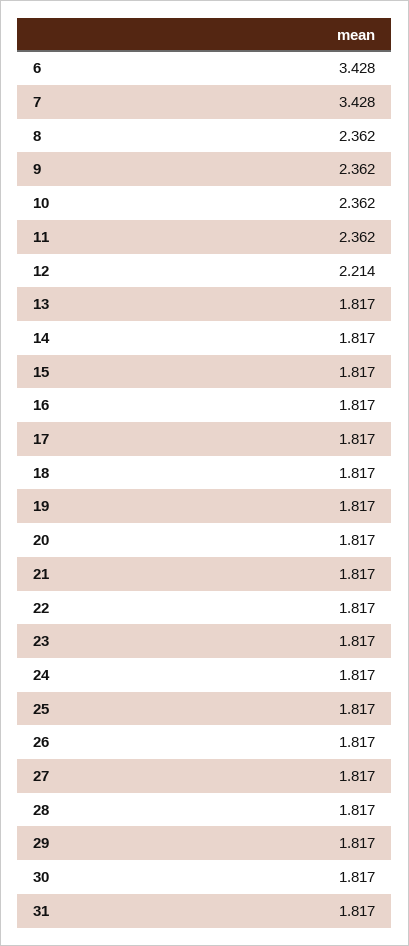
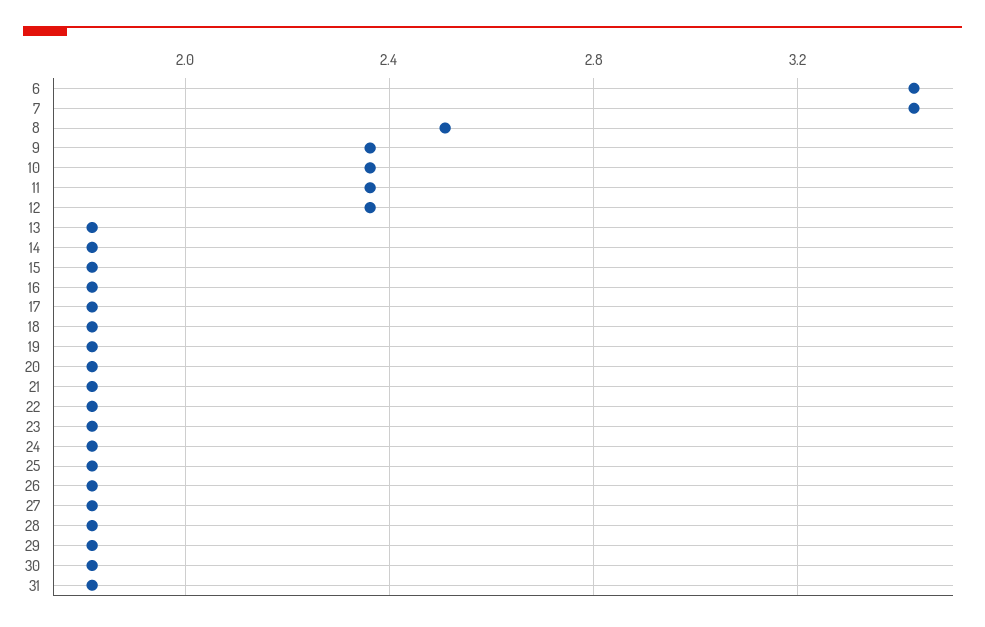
  {
    "6": 3.428,
    "7": 3.428,
-   "8": 2.362,
+   "8": 2.5,
    "9": 2.362,
    "10": 2.362,
    "11": 2.362,
-   "12": 2.214,
+   "12": 2.35,
    "13": 1.817,
    "14": 1.817,
    "15": 1.817,
    "16": 1.817,
    "17": 1.817,
    "18": 1.817,
    "19": 1.817,
    "20": 1.817,
    "21": 1.817,
    "22": 1.817,
    "23": 1.817,
    "24": 1.817,
    "25": 1.817,
    "26": 1.817,
    "27": 1.817,
    "28": 1.817,
    "29": 1.817,
    "30": 1.817,
    "31": 1.817
  }

